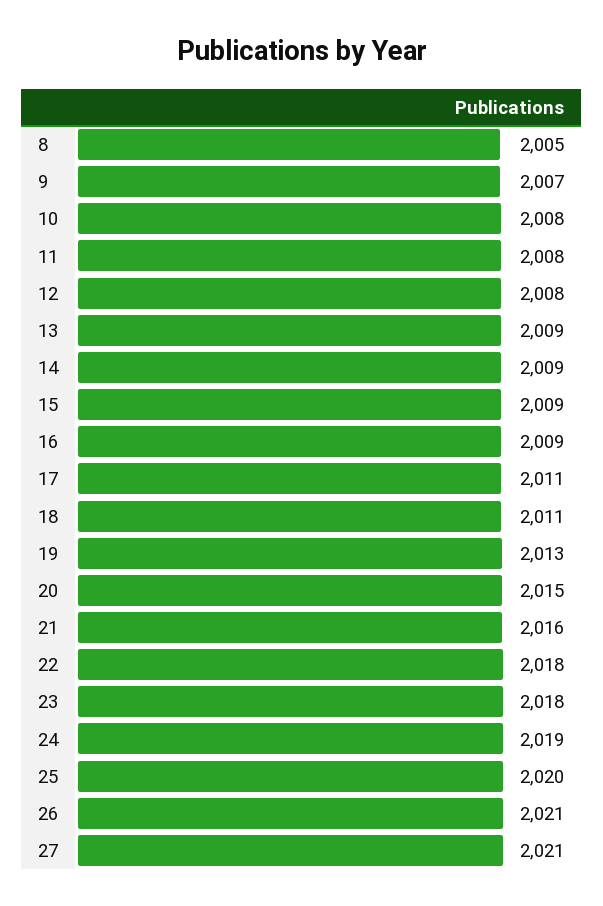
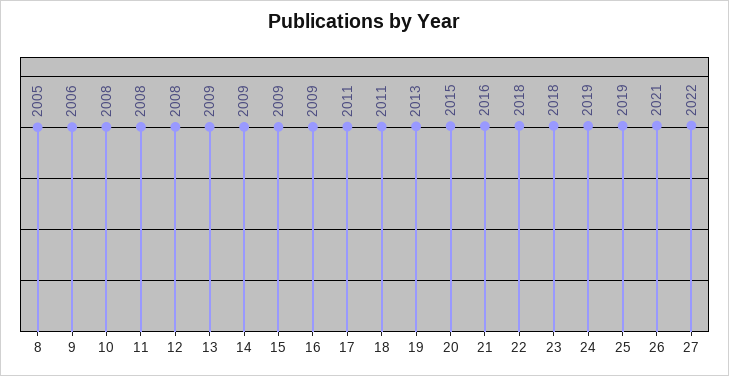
  {
    "8": 2005,
-   "9": 2007,
+   "9": 2006,
    "10": 2008,
    "11": 2008,
    "12": 2008,
    "13": 2009,
    "14": 2009,
    "15": 2009,
    "16": 2009,
    "17": 2011,
    "18": 2011,
    "19": 2013,
    "20": 2015,
    "21": 2016,
    "22": 2018,
    "23": 2018,
    "24": 2019,
-   "25": 2020,
+   "25": 2019,
    "26": 2021,
-   "27": 2021
+   "27": 2022
  }

